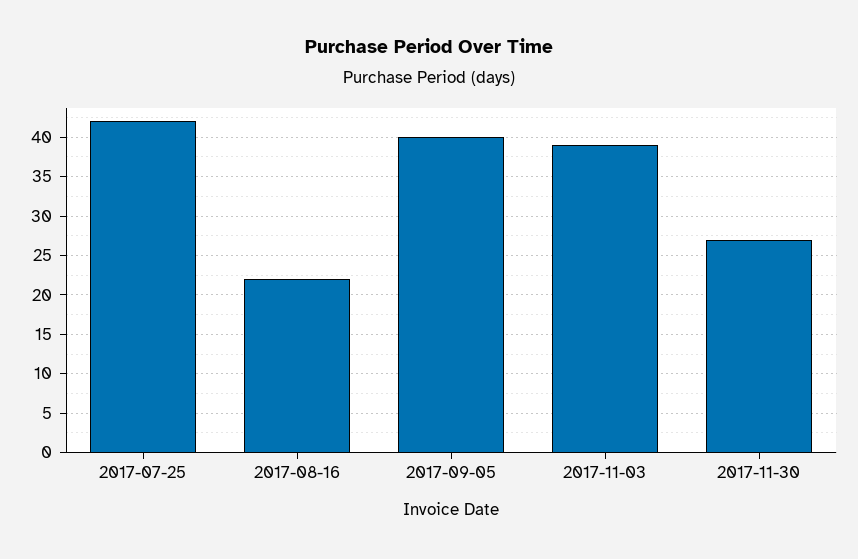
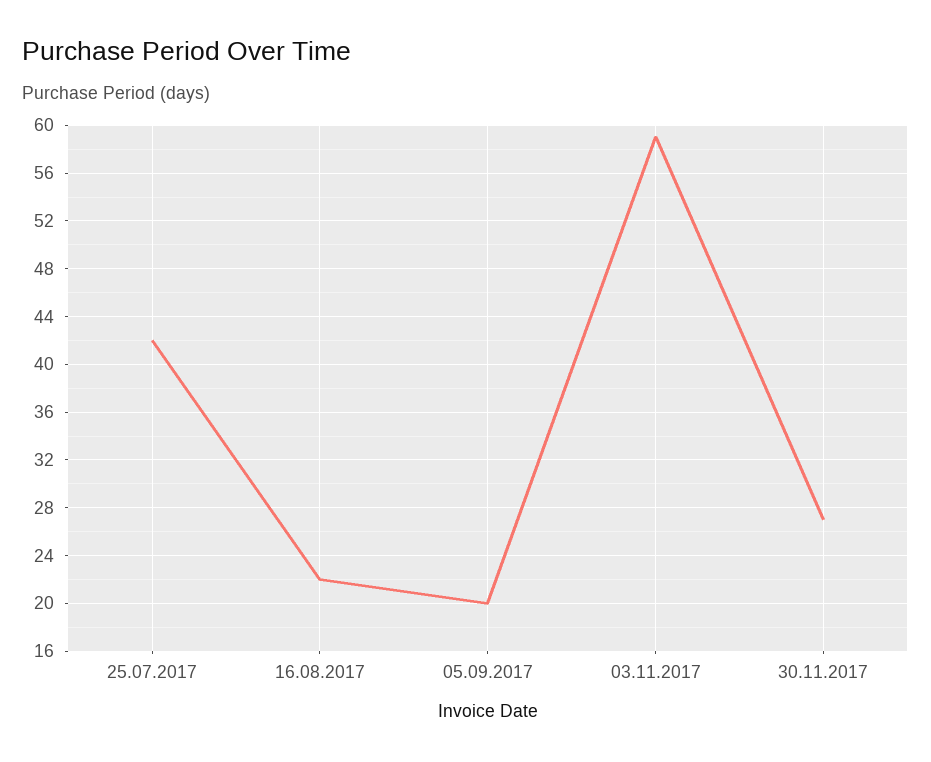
  {
    "2017-07-25": 42,
    "2017-08-16": 22,
-   "2017-09-05": 40,
+   "2017-09-05": 20,
-   "2017-11-03": 39,
+   "2017-11-03": 59,
    "2017-11-30": 27
  }

